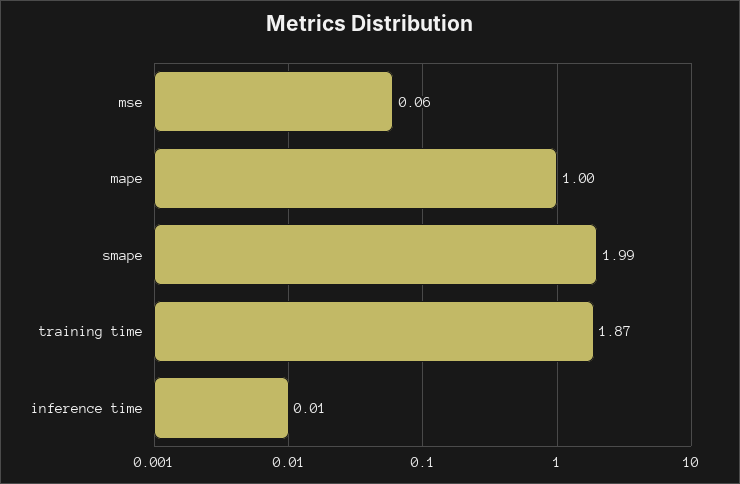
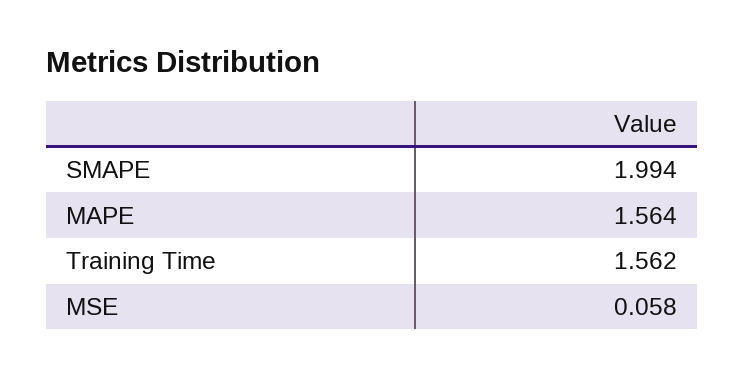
  {
    "mse": 0.058,
-   "mape": 1,
+   "mape": 1.564,
    "smape": 1.994,
-   "training time": 1.87,
+   "training time": 1.562
-   "inference time": 0.01
  }

